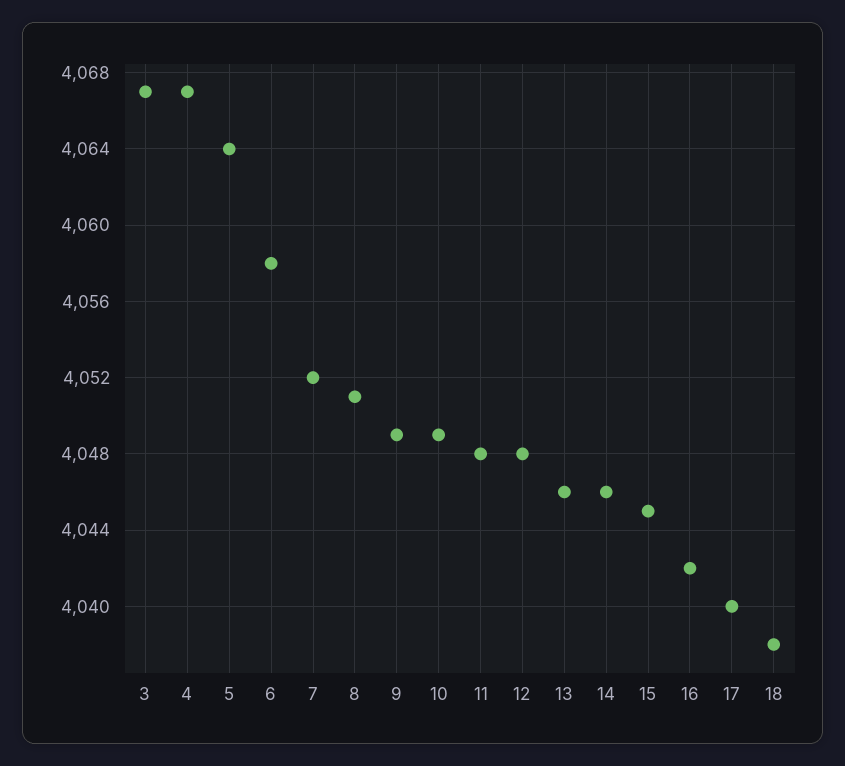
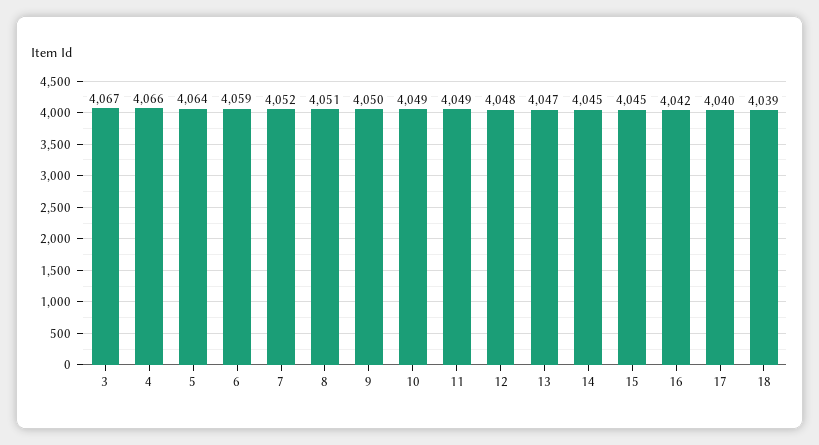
  {
    "3": 4067,
-   "4": 4067,
+   "4": 4066,
    "5": 4064,
-   "6": 4058,
+   "6": 4059,
    "7": 4052,
    "8": 4051,
-   "9": 4049,
+   "9": 4050,
    "10": 4049,
-   "11": 4048,
+   "11": 4049,
    "12": 4048,
-   "13": 4046,
+   "13": 4047,
-   "14": 4046,
+   "14": 4045,
    "15": 4045,
    "16": 4042,
    "17": 4040,
-   "18": 4038
+   "18": 4039
  }

